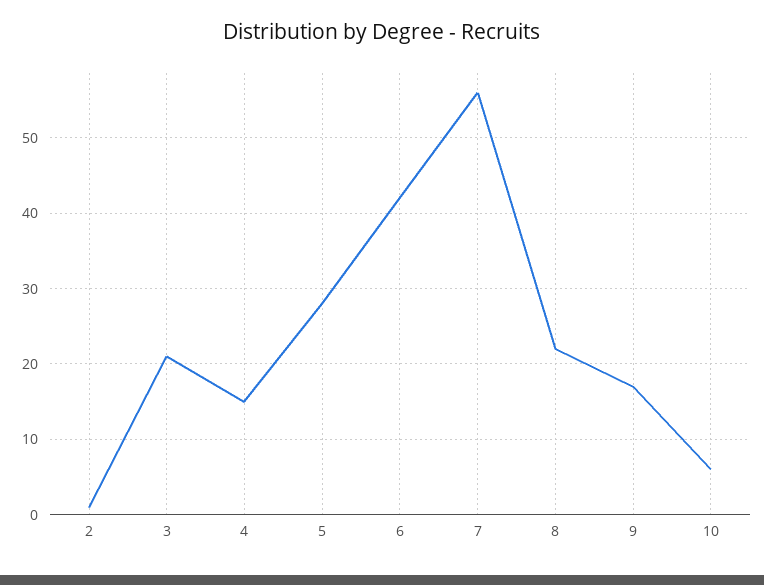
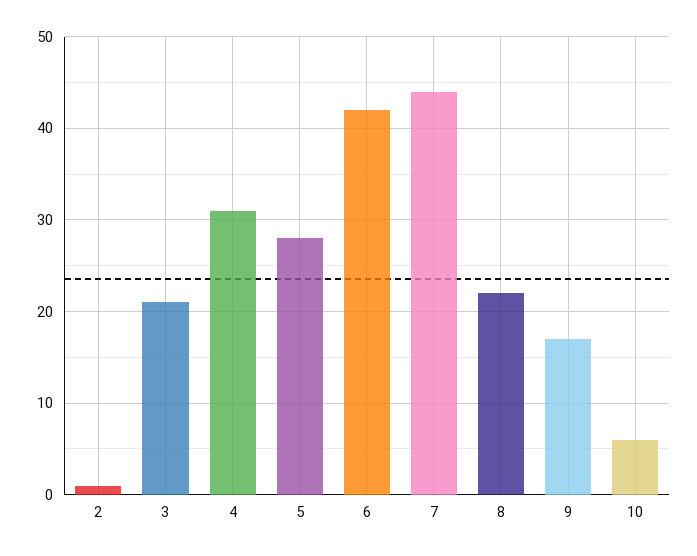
  {
    "2": 1,
    "3": 21,
-   "4": 15,
+   "4": 31,
    "5": 28,
    "6": 42,
-   "7": 56,
+   "7": 44,
    "8": 22,
    "9": 17,
    "10": 6
  }

